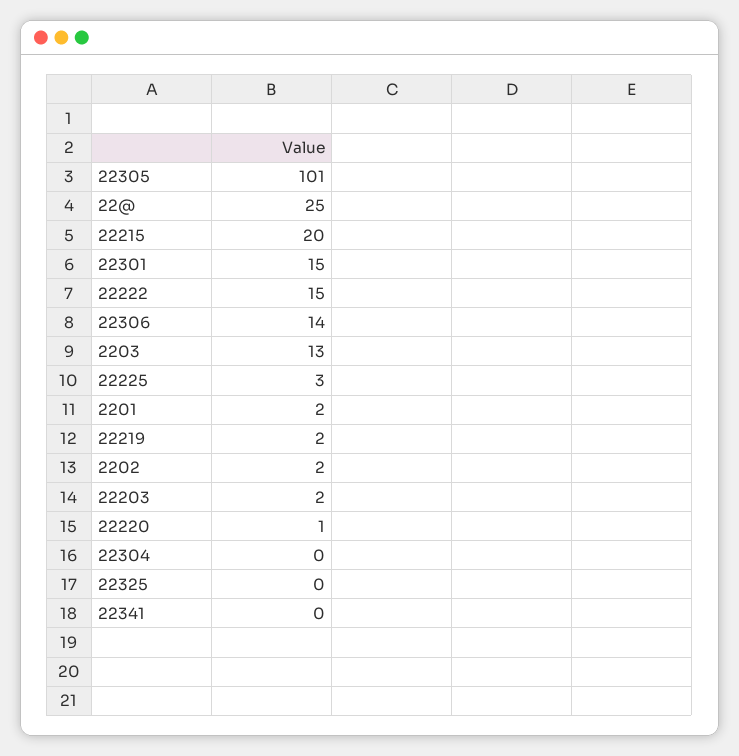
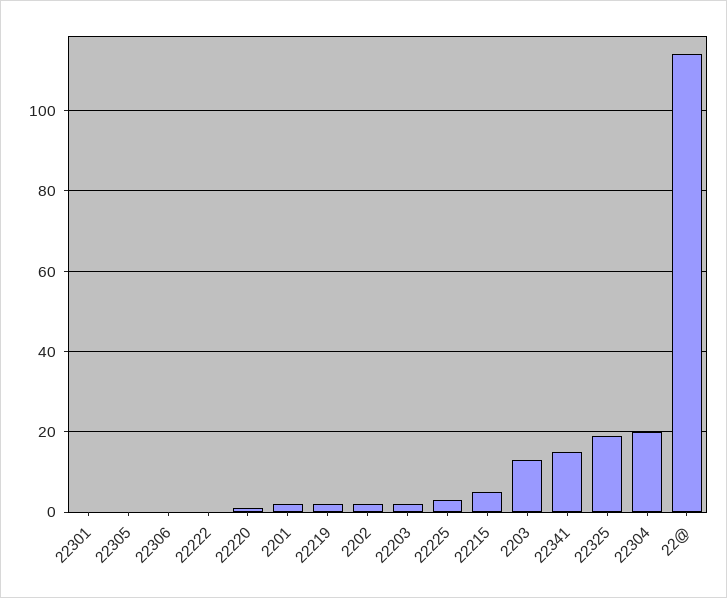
  {
-   "22305": 101,
+   "22305": 0,
-   "22@": 25,
+   "22@": 115,
-   "22215": 20,
+   "22215": 5,
-   "22301": 15,
+   "22301": 0,
-   "22222": 15,
+   "22222": 0,
-   "22306": 14,
+   "22306": 0,
    "2203": 13,
    "22225": 3,
    "2201": 2,
    "22219": 2,
    "2202": 2,
    "22203": 2,
    "22220": 1,
-   "22304": 0,
+   "22304": 20,
-   "22325": 0,
+   "22325": 20,
-   "22341": 0
+   "22341": 15
  }

